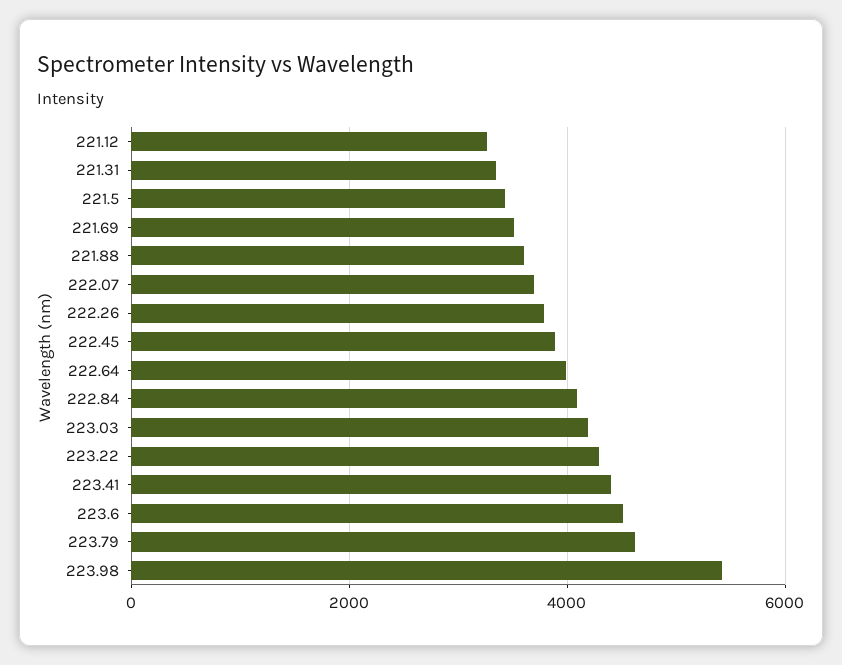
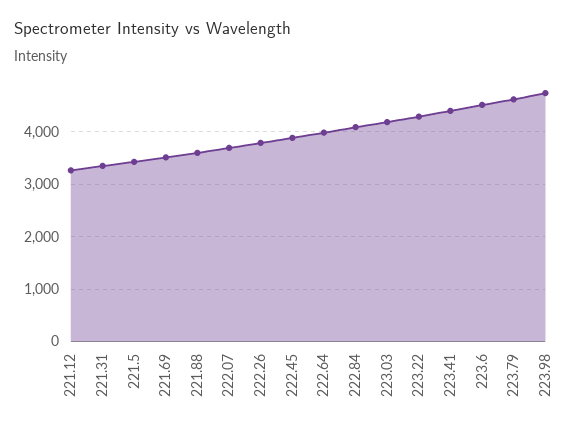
  {
    "221.12": 3200,
    "221.31": 3400,
    "221.5": 3400,
    "221.69": 3600,
    "221.88": 3600,
    "222.07": 3600,
    "222.26": 3800,
    "222.45": 3800,
    "222.64": 4000,
    "222.84": 4000,
    "223.03": 4200,
    "223.22": 4200,
    "223.41": 4400,
    "223.6": 4600,
    "223.79": 4600,
-   "223.98": 5400
+   "223.98": 4800
  }

